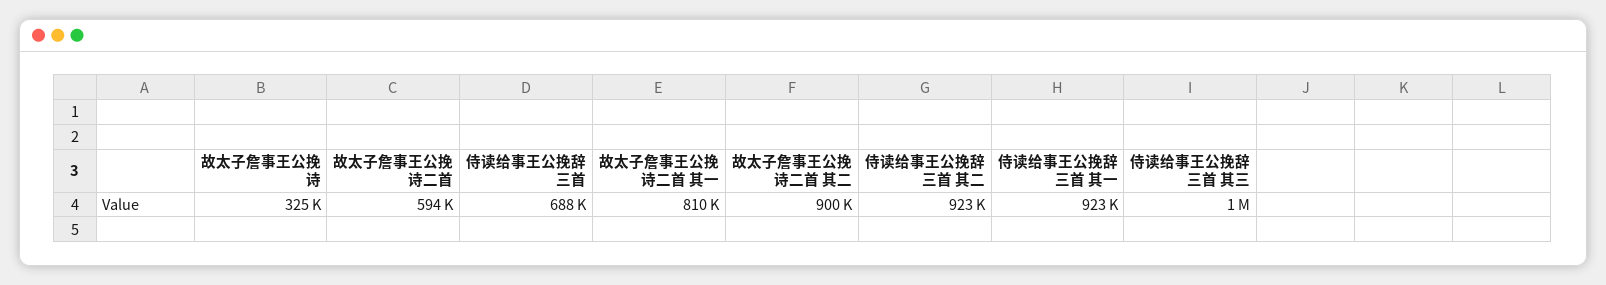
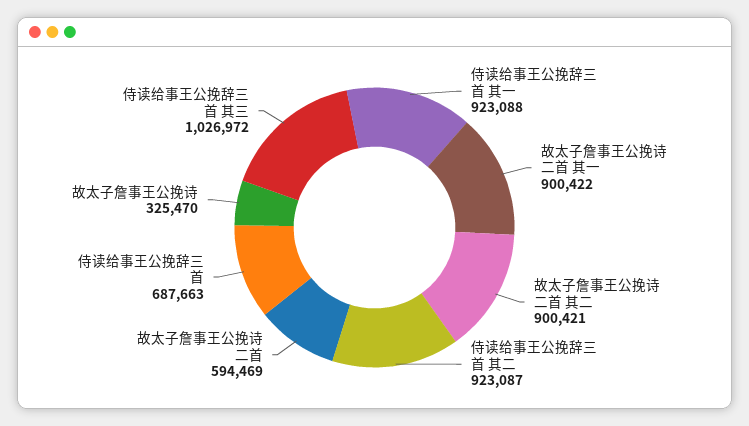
  {
    "故太子詹事王公挽诗": 325470,
    "故太子詹事王公挽诗二首": 594469,
    "侍读给事王公挽辞三首": 687663,
-   "故太子詹事王公挽诗二首 其一": 810000,
+   "故太子詹事王公挽诗二首 其一": 900422,
    "故太子詹事王公挽诗二首 其二": 900421,
    "侍读给事王公挽辞三首 其二": 923087,
    "侍读给事王公挽辞三首 其一": 923088,
    "侍读给事王公挽辞三首 其三": 1026972
  }

